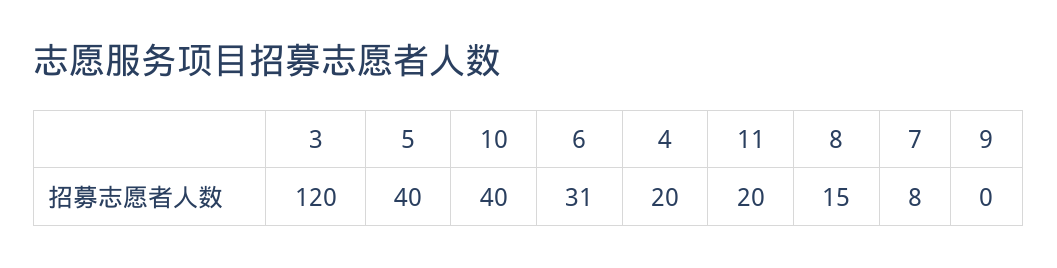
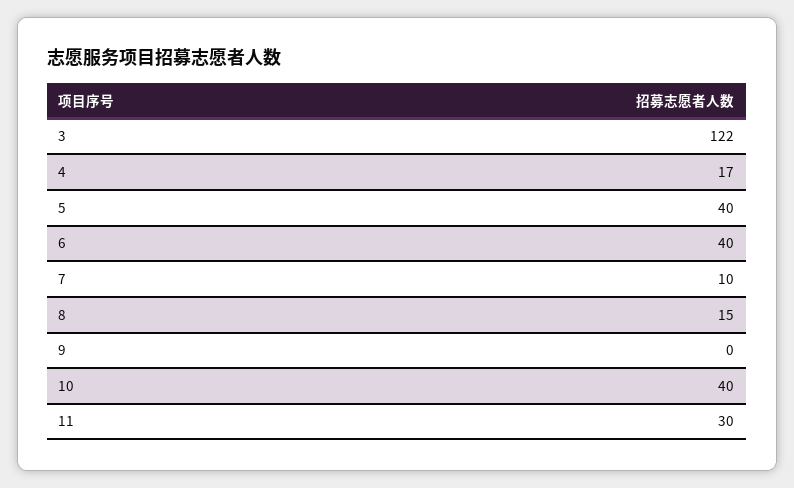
  {
-   "3": 120,
+   "3": 122,
    "5": 40,
    "10": 40,
-   "6": 31,
+   "6": 40,
-   "4": 20,
+   "4": 17,
-   "11": 20,
+   "11": 30,
    "8": 15,
-   "7": 8,
+   "7": 10,
    "9": 0
  }

